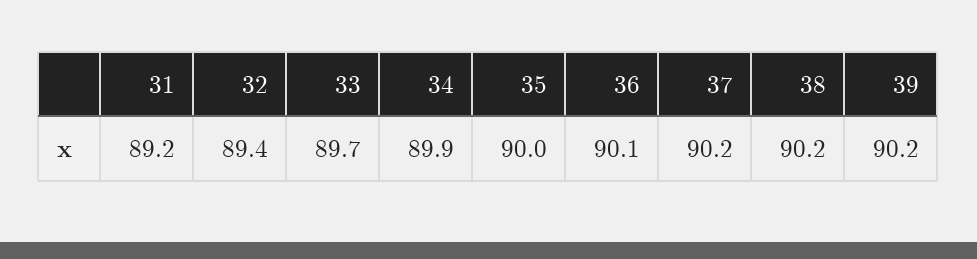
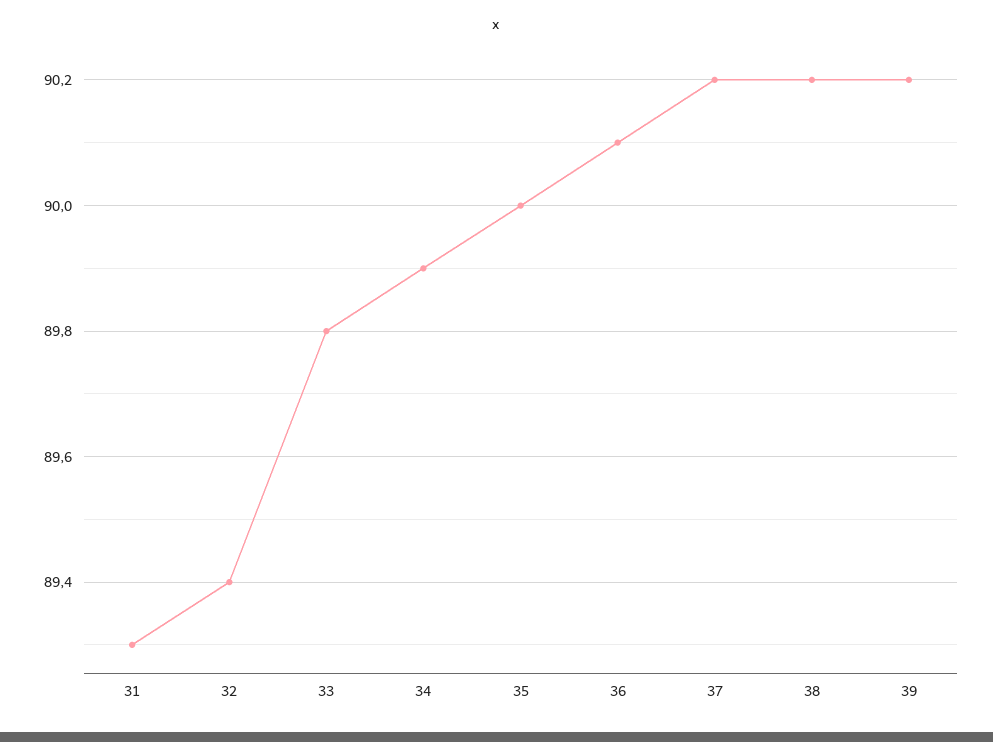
  {
-   "31": 89.2,
+   "31": 89.3,
    "32": 89.4,
-   "33": 89.7,
+   "33": 89.8,
    "34": 89.9,
    "35": 90,
    "36": 90.1,
    "37": 90.2,
    "38": 90.2,
    "39": 90.2
  }

